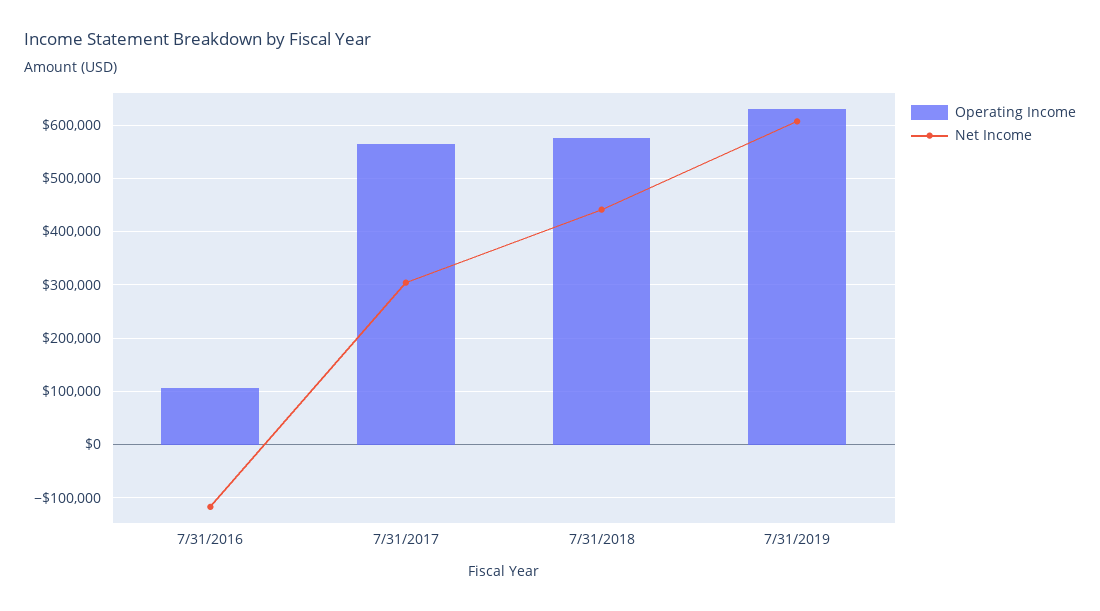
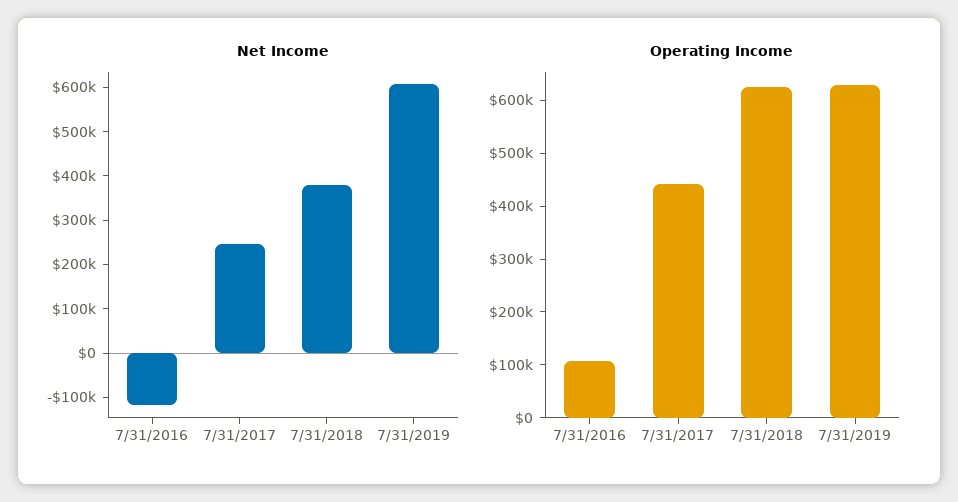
  {
    "Operating Income": {
      "7/31/2016": 100000,
-     "7/31/2017": 560000,
+     "7/31/2017": 440000,
-     "7/31/2018": 580000,
+     "7/31/2018": 620000,
      "7/31/2019": 620000
    },
    "Net Income": {
      "7/31/2016": -120000,
-     "7/31/2017": 300000,
+     "7/31/2017": 240000,
-     "7/31/2018": 440000,
+     "7/31/2018": 380000,
      "7/31/2019": 600000
    }
  }

